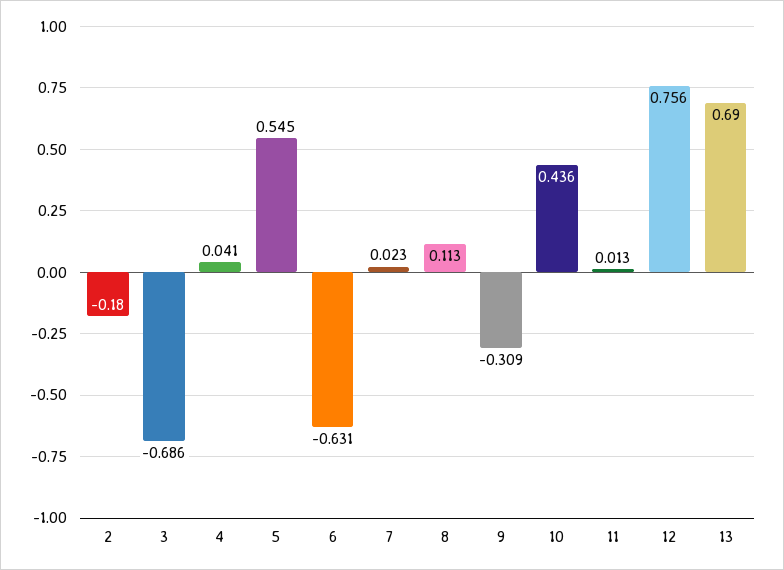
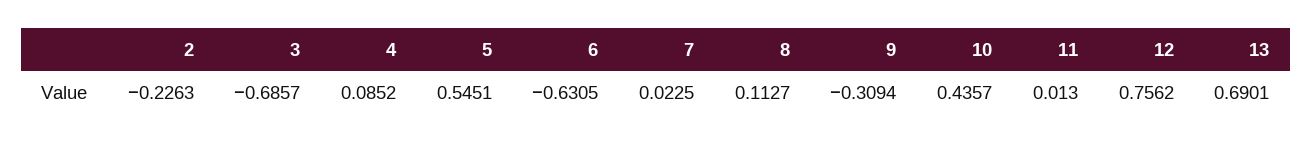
  {
-   "2": -0.18,
+   "2": -0.2263,
    "3": -0.6857,
-   "4": 0.041,
+   "4": 0.0852,
    "5": 0.5451,
    "6": -0.6305,
    "7": 0.0225,
    "8": 0.1127,
    "9": -0.3094,
    "10": 0.4357,
    "11": 0.013,
    "12": 0.7562,
    "13": 0.6901
  }

